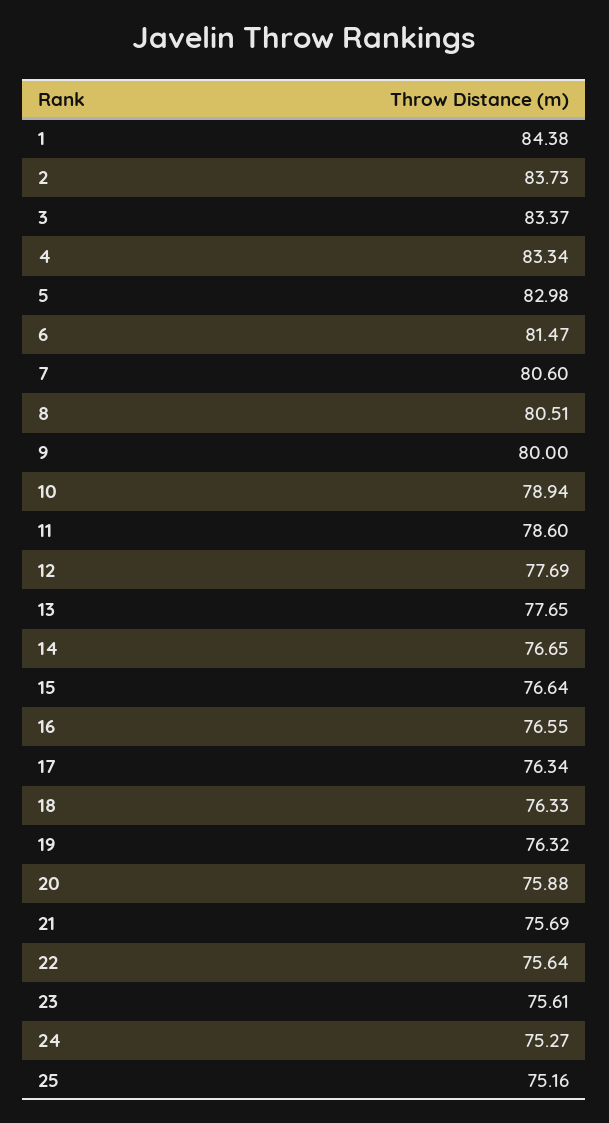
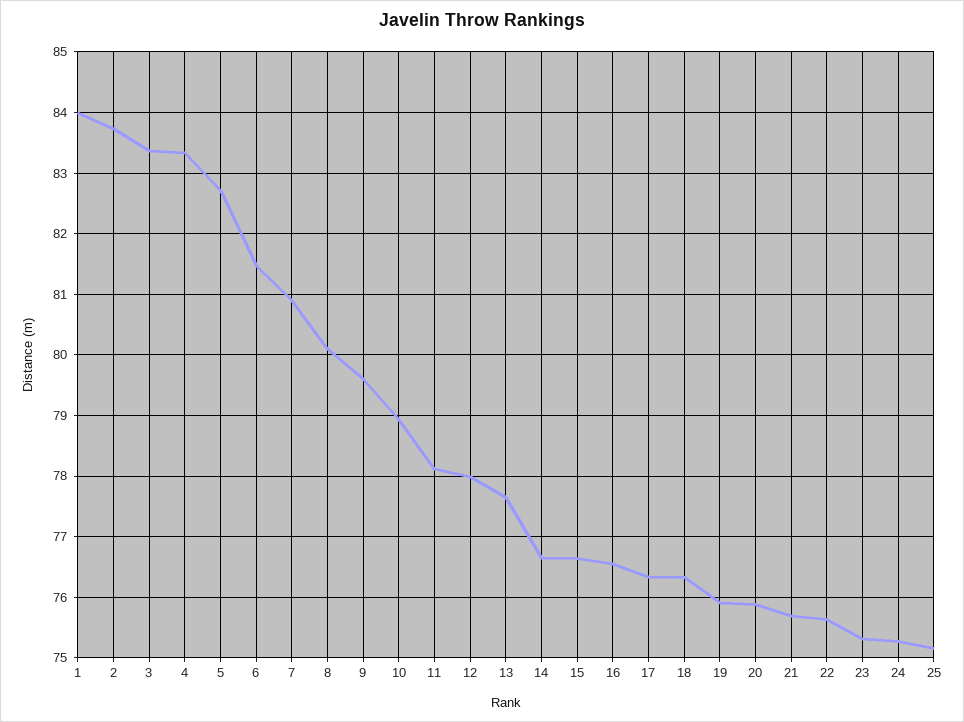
  {
-   "1": 84.38,
+   "1": 84,
    "2": 83.73,
    "3": 83.37,
    "4": 83.34,
-   "5": 82.98,
+   "5": 82.7,
    "6": 81.47,
-   "7": 80.6,
+   "7": 80.9,
-   "8": 80.51,
+   "8": 80.1,
-   "9": 80,
+   "9": 79.6,
    "10": 78.94,
-   "11": 78.6,
+   "11": 78.1,
-   "12": 77.69,
+   "12": 78,
    "13": 77.65,
    "14": 76.65,
    "15": 76.64,
    "16": 76.55,
    "17": 76.34,
    "18": 76.33,
-   "19": 76.32,
+   "19": 75.9,
    "20": 75.88,
    "21": 75.69,
    "22": 75.64,
-   "23": 75.61,
+   "23": 75.3,
    "24": 75.27,
    "25": 75.16
  }

